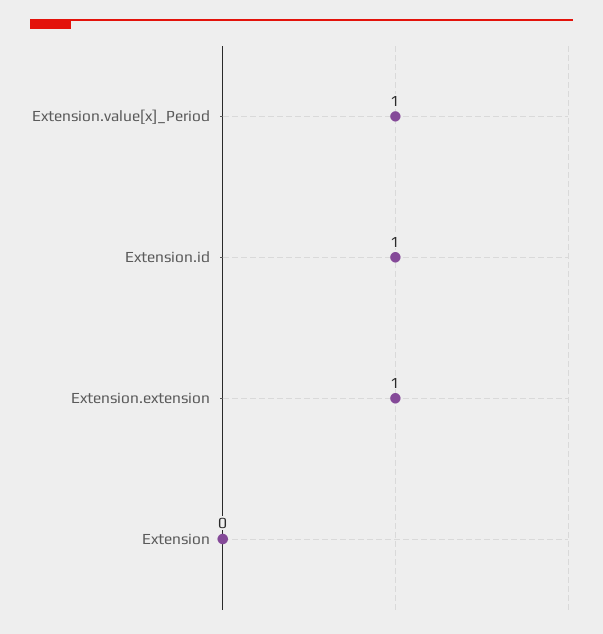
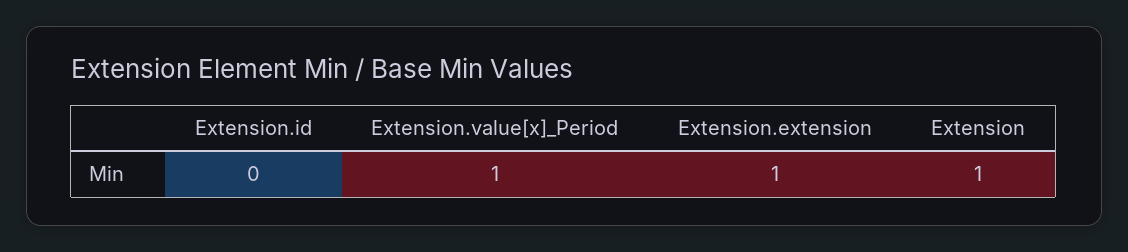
  {
    "Extension.value[x]_Period": 1,
-   "Extension.id": 1,
+   "Extension.id": 0,
    "Extension.extension": 1,
-   "Extension": 0
+   "Extension": 1
  }

